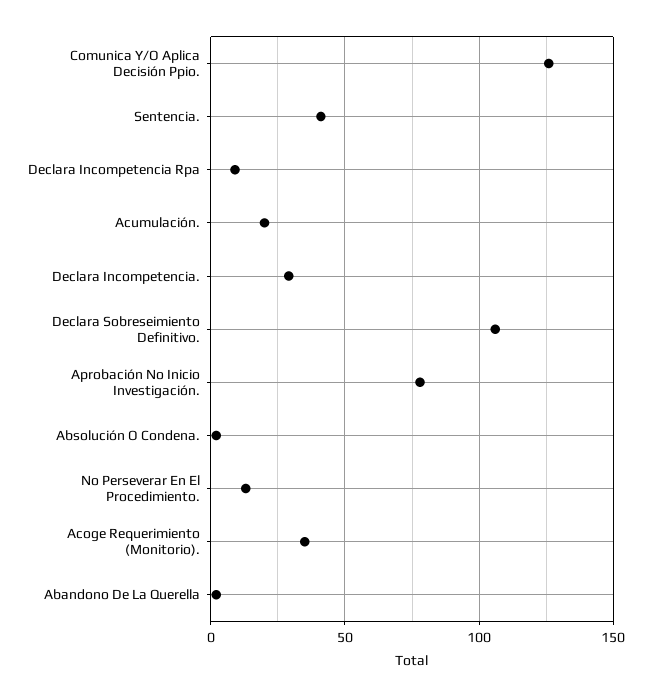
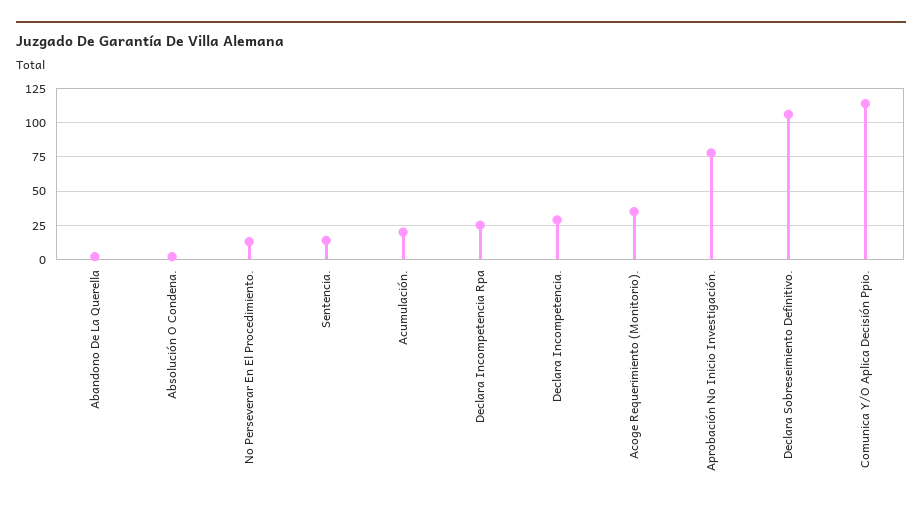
  {
-   "Comunica Y/O Aplica Decisión Ppio.": 125,
+   "Comunica Y/O Aplica Decisión Ppio.": 115,
-   "Sentencia.": 40,
+   "Sentencia.": 15,
-   "Declara Incompetencia Rpa": 10,
+   "Declara Incompetencia Rpa": 25,
    "Acumulación.": 20,
    "Declara Incompetencia.": 30,
    "Declara Sobreseimiento Definitivo.": 105,
    "Aprobación No Inicio Investigación.": 80,
    "Absolución O Condena.": 0,
    "No Perseverar En El Procedimiento.": 15,
    "Acoge Requerimiento (Monitorio).": 35,
    "Abandono De La Querella": 0
  }

